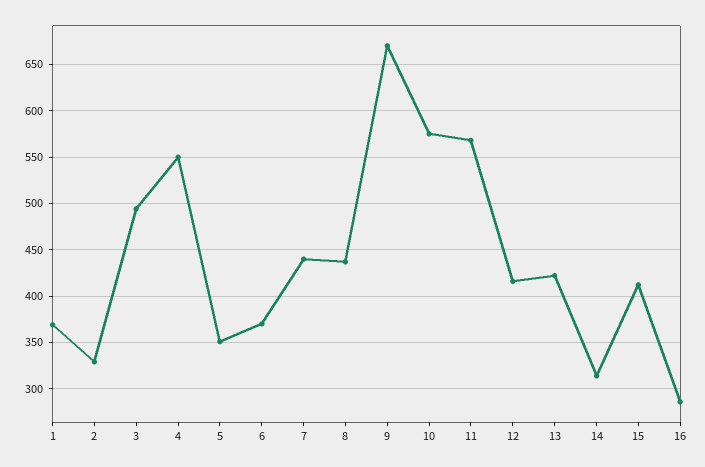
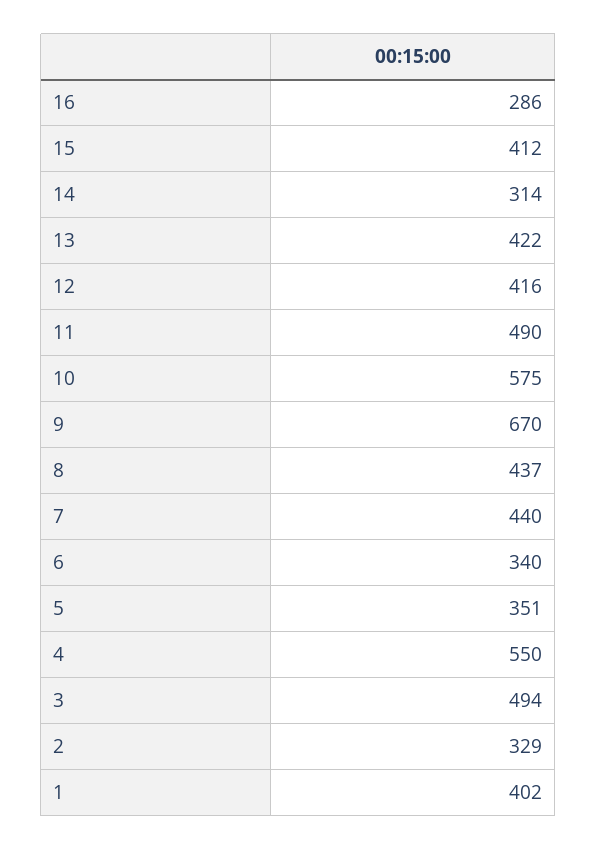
  {
-   "1": 370,
+   "1": 402,
    "2": 329,
    "3": 494,
    "4": 550,
    "5": 351,
-   "6": 370,
+   "6": 340,
    "7": 440,
    "8": 437,
    "9": 670,
    "10": 575,
-   "11": 570,
+   "11": 490,
    "12": 416,
    "13": 422,
    "14": 314,
    "15": 412,
    "16": 286
  }

